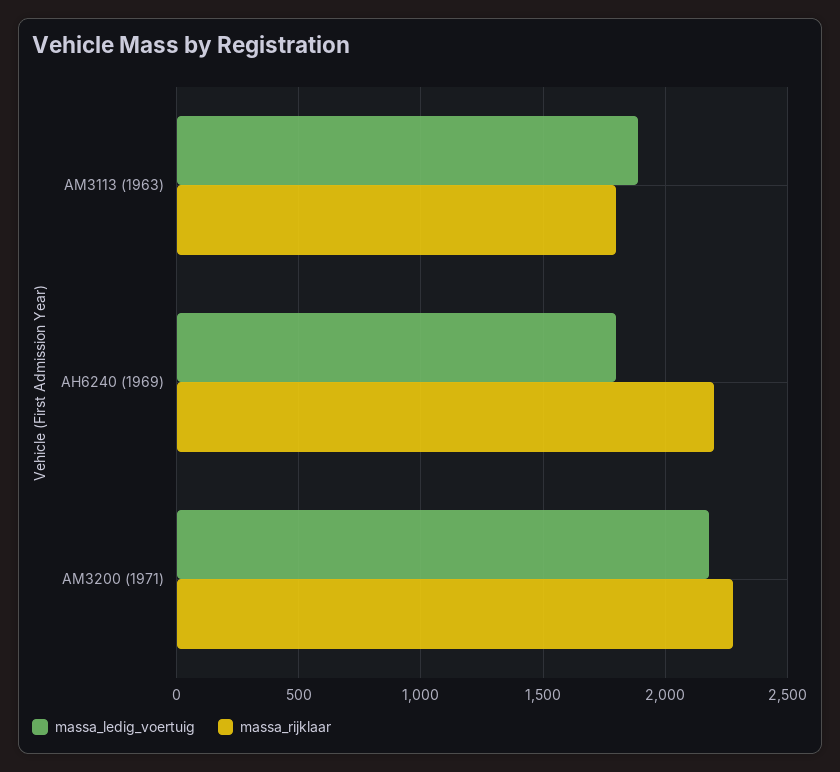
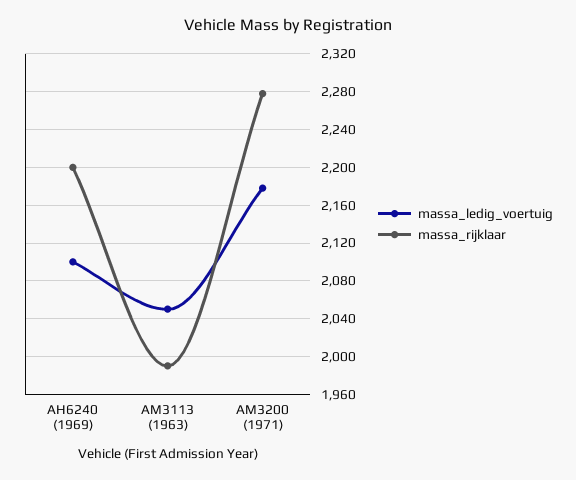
  {
    "massa_ledig_voertuig": {
-     "AM3113 (1963)": 1900,
+     "AM3113 (1963)": 2050,
-     "AH6240 (1969)": 1800,
+     "AH6240 (1969)": 2100,
      "AM3200 (1971)": 2180
    },
    "massa_rijklaar": {
-     "AM3113 (1963)": 1800,
+     "AM3113 (1963)": 1990,
      "AH6240 (1969)": 2200,
      "AM3200 (1971)": 2280
    }
  }

